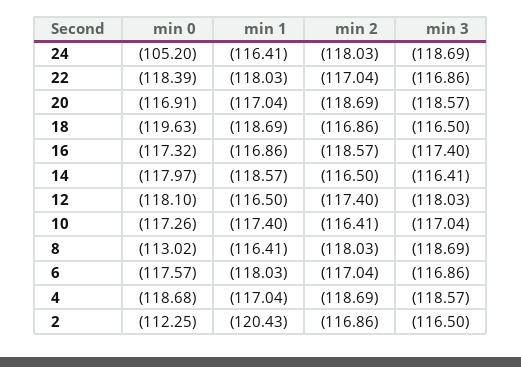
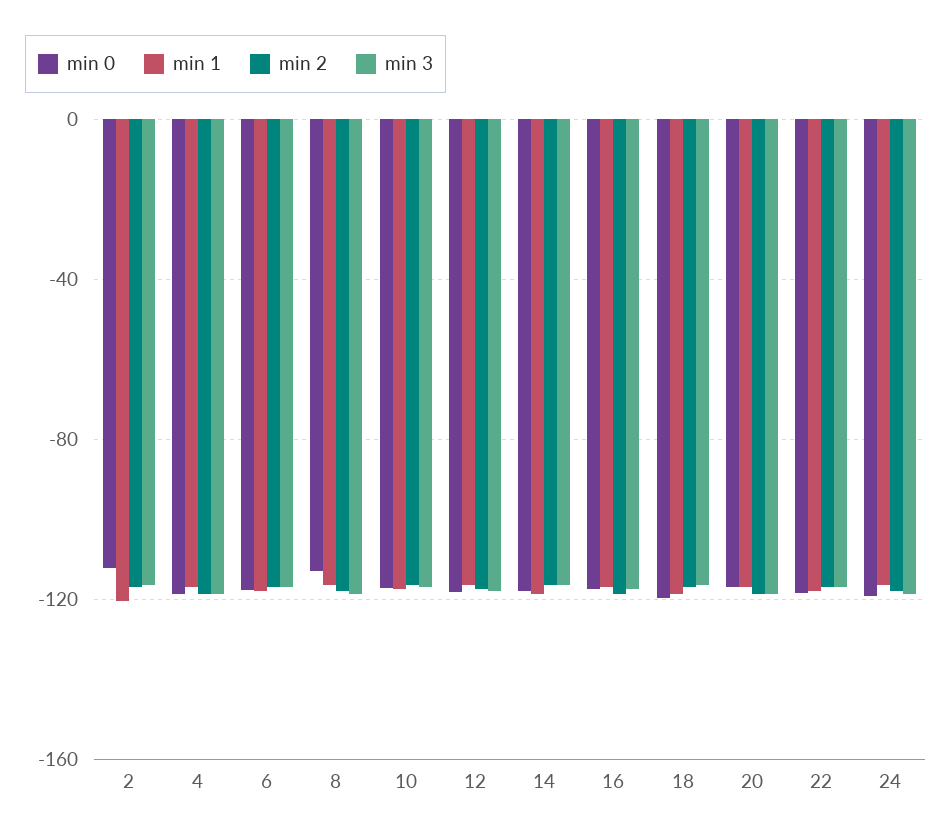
  {
    "min 0": {
-     "24": -105.2,
+     "24": -120,
      "22": -118.39,
      "20": -116.91,
      "18": -119.63,
      "16": -117.32,
      "14": -117.97,
      "12": -118.1,
      "10": -117.26,
      "8": -113.02,
      "6": -117.57,
      "4": -118.68,
      "2": -112.25
    },
    "min 1": {
      "24": -116.41,
      "22": -118.03,
      "20": -117.04,
      "18": -118.69,
      "16": -116.86,
      "14": -118.57,
      "12": -116.5,
      "10": -117.4,
      "8": -116.41,
      "6": -118.03,
      "4": -117.04,
      "2": -120.43
    },
    "min 2": {
      "24": -118.03,
      "22": -117.04,
      "20": -118.69,
      "18": -116.86,
      "16": -118.57,
      "14": -116.5,
      "12": -117.4,
      "10": -116.41,
      "8": -118.03,
      "6": -117.04,
      "4": -118.69,
      "2": -116.86
    },
    "min 3": {
      "24": -118.69,
      "22": -116.86,
      "20": -118.57,
      "18": -116.5,
      "16": -117.4,
      "14": -116.41,
      "12": -118.03,
      "10": -117.04,
      "8": -118.69,
      "6": -116.86,
      "4": -118.57,
      "2": -116.5
    }
  }

